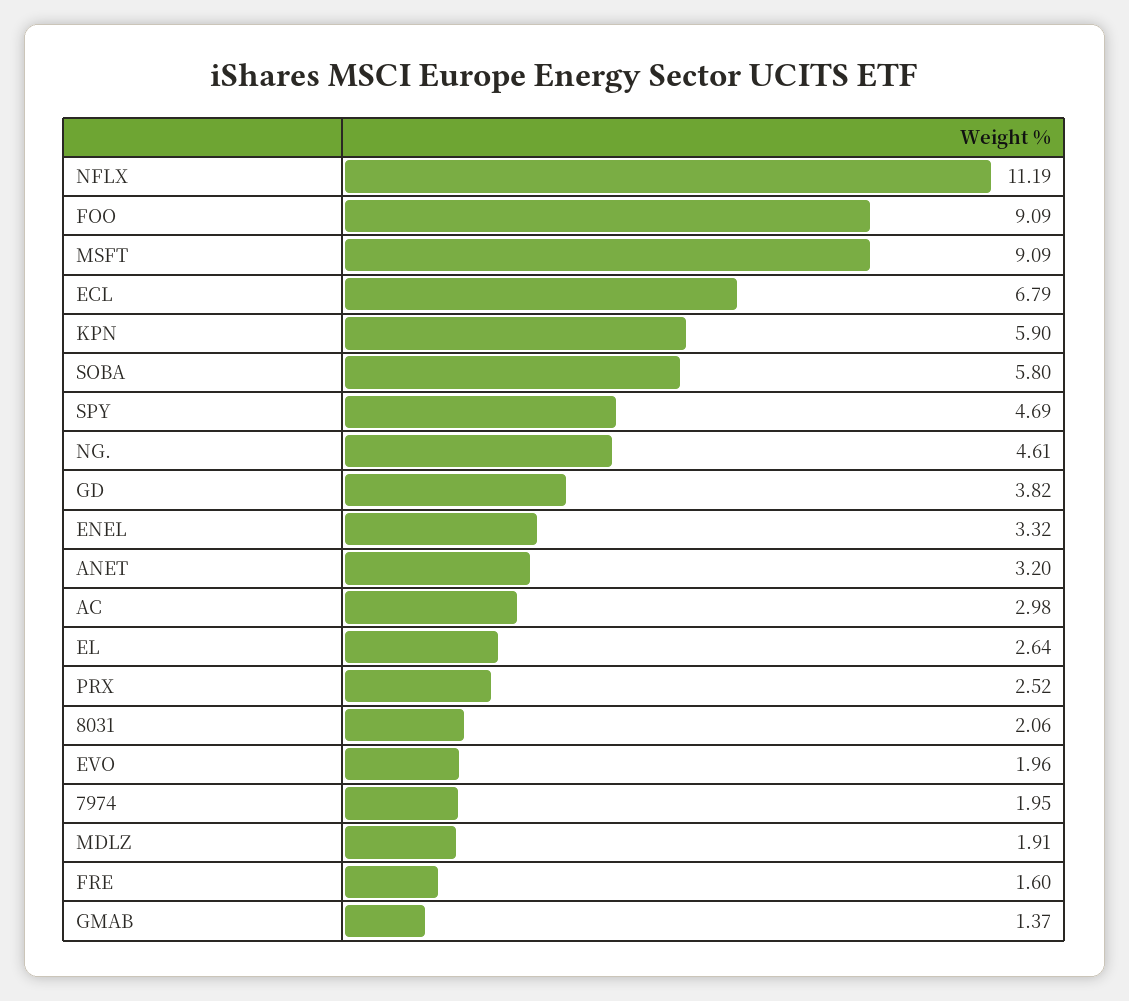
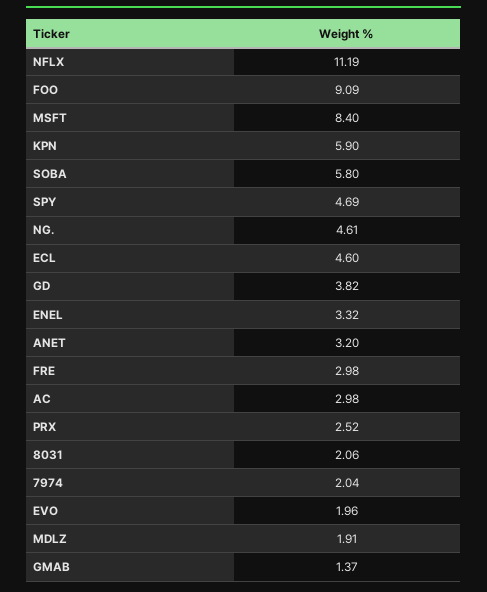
  {
    "NFLX": 11.19,
    "FOO": 9.09,
-   "MSFT": 9.09,
+   "MSFT": 8.4,
-   "ECL": 6.79,
+   "ECL": 4.6,
    "KPN": 5.9,
    "SOBA": 5.8,
    "SPY": 4.69,
    "NG.": 4.61,
    "GD": 3.82,
    "ENEL": 3.32,
    "ANET": 3.2,
    "AC": 2.98,
-   "EL": 2.64,
    "PRX": 2.52,
    "8031": 2.06,
    "EVO": 1.96,
-   "7974": 1.95,
+   "7974": 2.04,
    "MDLZ": 1.91,
-   "FRE": 1.6,
+   "FRE": 2.98,
    "GMAB": 1.37
  }

